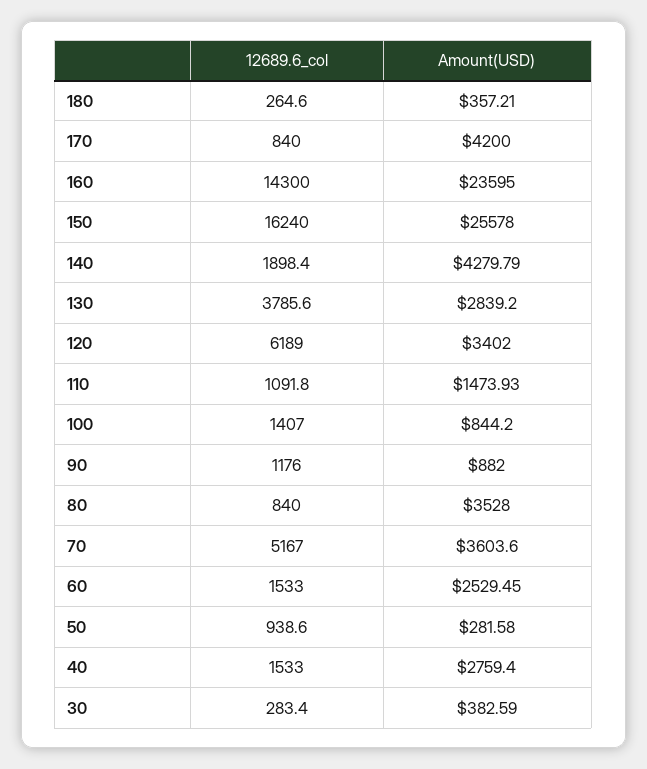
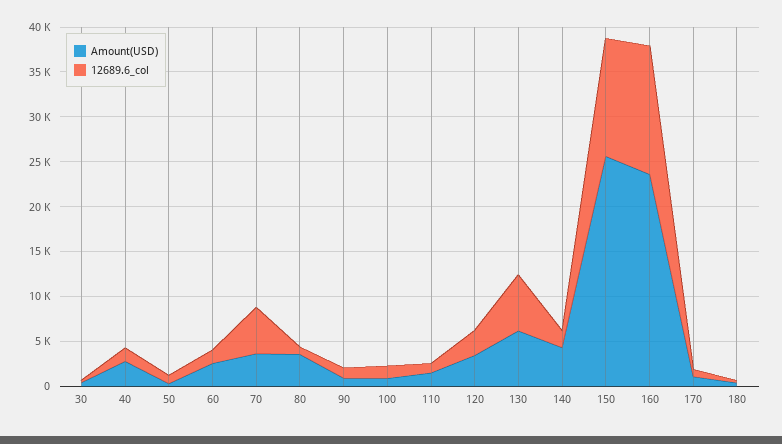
  {
    "12689.6_col": {
      "180": 264.6,
      "170": 840,
      "160": 14300,
-     "150": 16240,
+     "150": 13000,
      "140": 1898.4,
-     "130": 3785.6,
+     "130": 6000,
-     "120": 6189,
+     "120": 3000,
      "110": 1091.8,
      "100": 1407,
      "90": 1176,
      "80": 840,
      "70": 5167,
      "60": 1533,
      "50": 938.6,
      "40": 1533,
      "30": 283.4
    },
    "Amount(USD)": {
      "180": 357.21,
-     "170": 4200,
+     "170": 1000,
      "160": 23595,
      "150": 25578,
      "140": 4279.79,
-     "130": 2839.2,
+     "130": 6000,
      "120": 3402,
      "110": 1473.93,
      "100": 844.2,
      "90": 882,
      "80": 3528,
      "70": 3603.6,
      "60": 2529.45,
      "50": 281.58,
      "40": 2759.4,
      "30": 382.59
    }
  }

